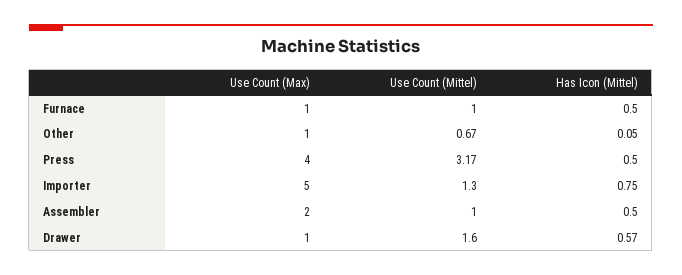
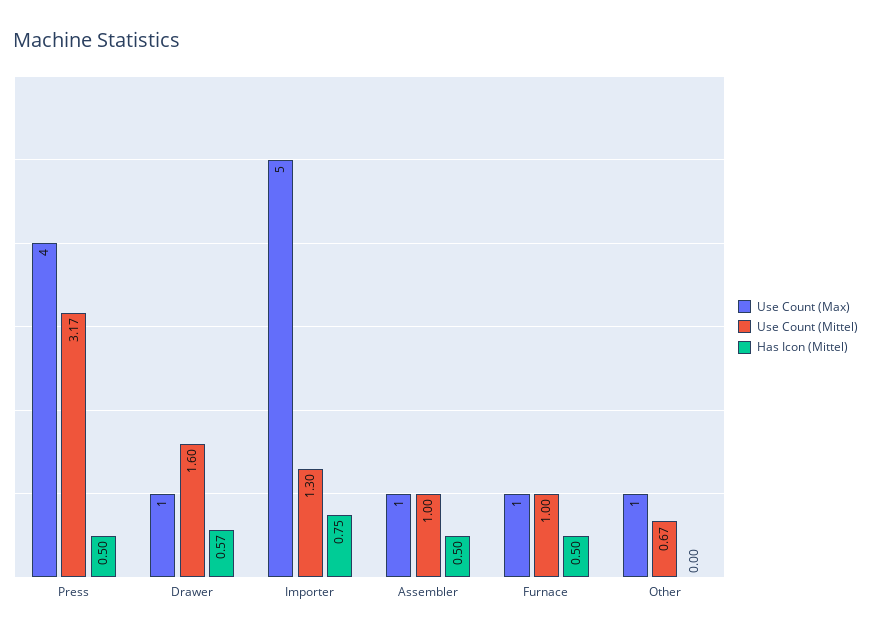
  {
    "Use Count (Max)": {
      "Furnace": 1,
      "Other": 1,
      "Press": 4,
      "Importer": 5,
-     "Assembler": 2,
+     "Assembler": 1,
      "Drawer": 1
    },
    "Use Count (Mittel)": {
      "Furnace": 1,
      "Other": 0.67,
      "Press": 3.17,
      "Importer": 1.3,
      "Assembler": 1,
      "Drawer": 1.6
    },
    "Has Icon (Mittel)": {
      "Furnace": 0.5,
-     "Other": 0.05,
+     "Other": 0,
      "Press": 0.5,
      "Importer": 0.75,
      "Assembler": 0.5,
      "Drawer": 0.57
    }
  }

